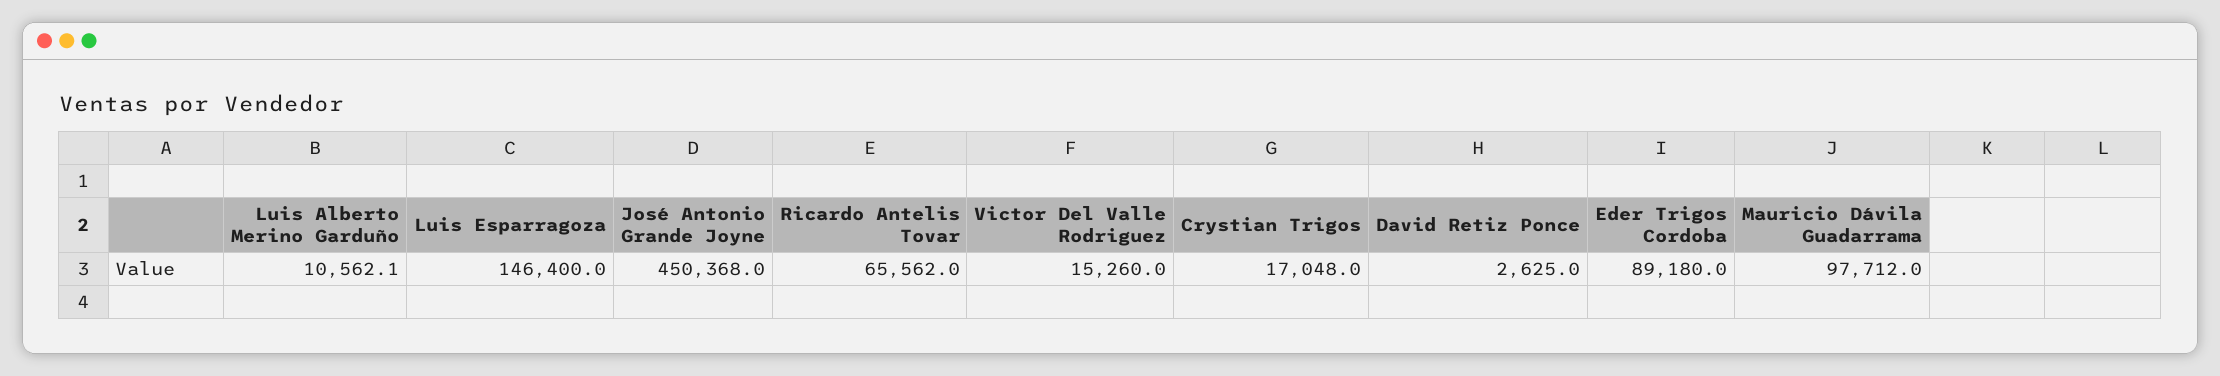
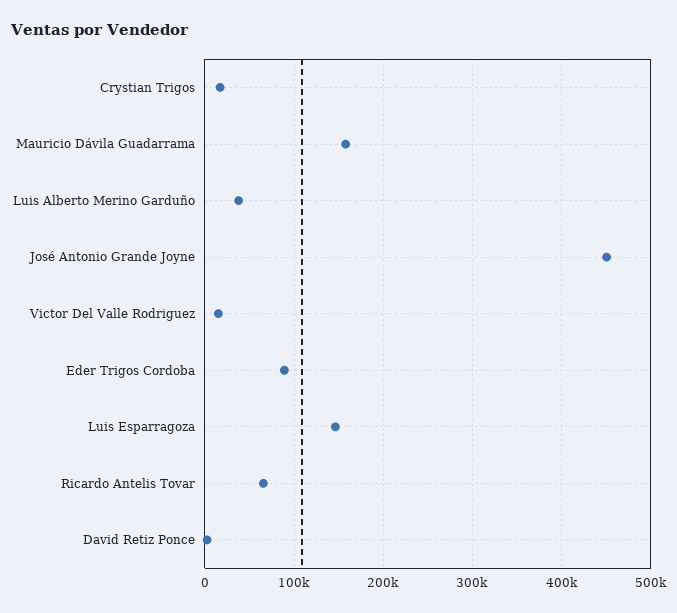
  {
-   "Luis Alberto Merino Garduño": 10562.1,
+   "Luis Alberto Merino Garduño": 40000,
    "Luis Esparragoza": 146400,
    "José Antonio Grande Joyne": 450368,
    "Ricardo Antelis Tovar": 65562,
    "Victor Del Valle Rodriguez": 15260,
    "Crystian Trigos": 17048,
    "David Retiz Ponce": 2625,
    "Eder Trigos Cordoba": 89180,
-   "Mauricio Dávila Guadarrama": 97712
+   "Mauricio Dávila Guadarrama": 160000
  }

